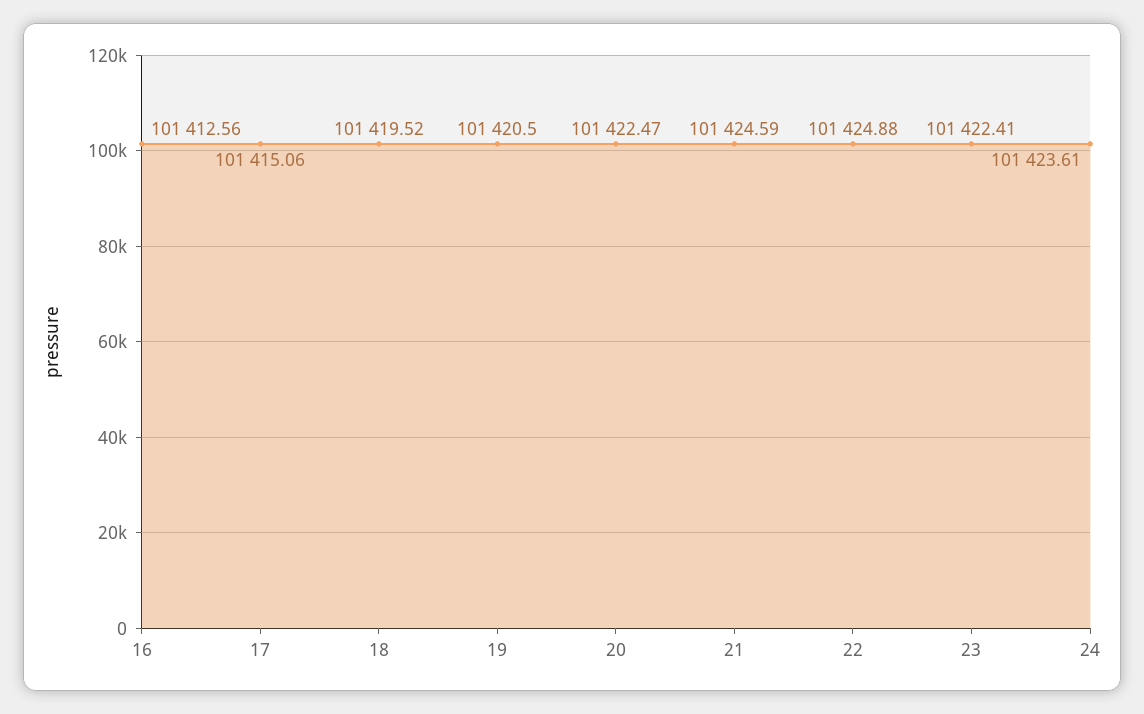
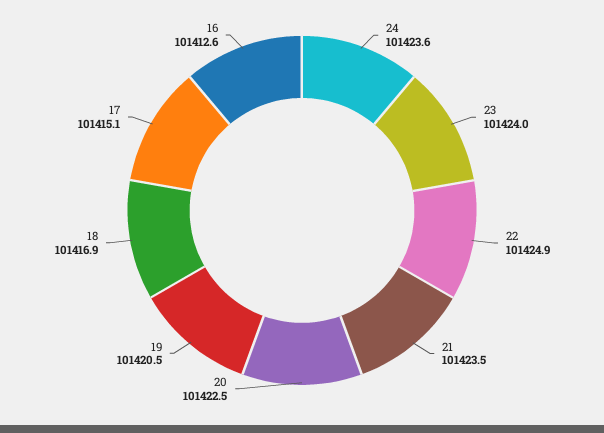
  {
    "16": 101412.56,
    "17": 101415.06,
-   "18": 101419.52,
+   "18": 101416.9,
    "19": 101420.5,
    "20": 101422.47,
-   "21": 101424.59,
+   "21": 101423.5,
    "22": 101424.88,
-   "23": 101422.41,
+   "23": 101424,
    "24": 101423.61
  }

